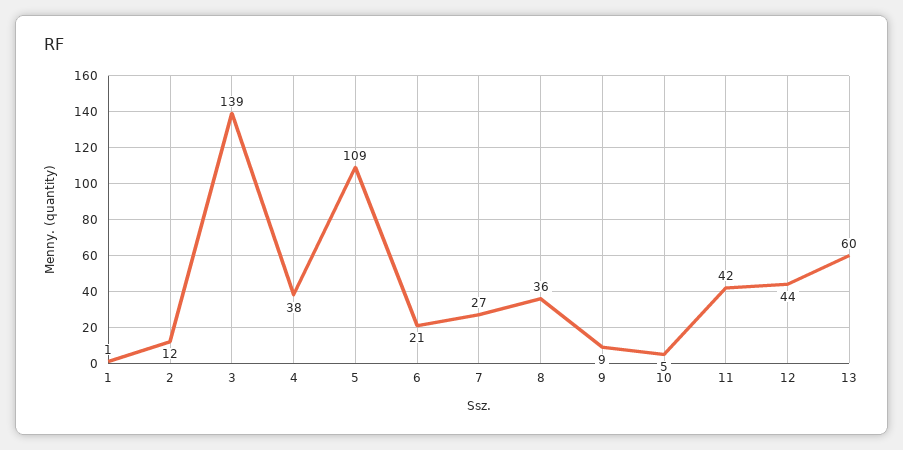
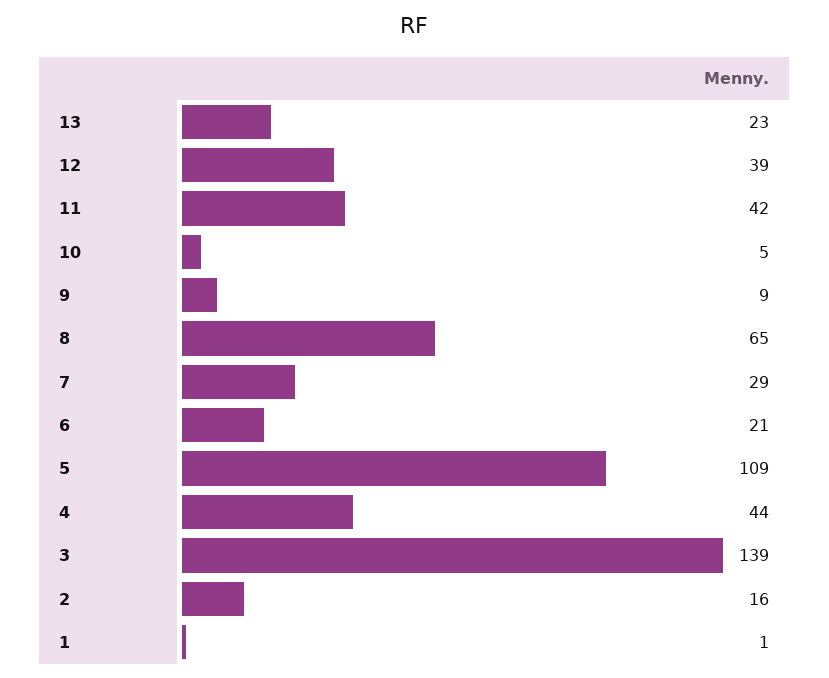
  {
    "1": 1,
-   "2": 12,
+   "2": 16,
    "3": 139,
-   "4": 38,
+   "4": 44,
    "5": 109,
    "6": 21,
-   "7": 27,
+   "7": 29,
-   "8": 36,
+   "8": 65,
    "9": 9,
    "10": 5,
    "11": 42,
-   "12": 44,
+   "12": 39,
-   "13": 60
+   "13": 23
  }

